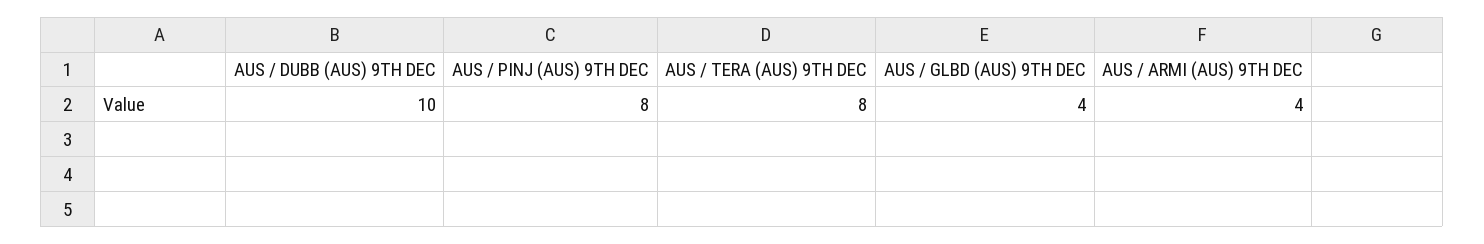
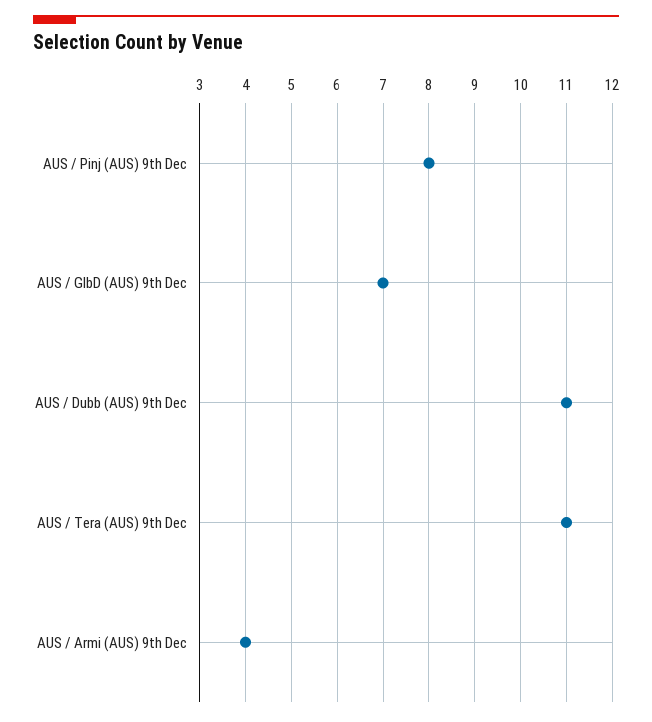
  {
-   "AUS / DUBB (AUS) 9TH DEC": 10,
+   "AUS / DUBB (AUS) 9TH DEC": 11,
    "AUS / PINJ (AUS) 9TH DEC": 8,
-   "AUS / TERA (AUS) 9TH DEC": 8,
+   "AUS / TERA (AUS) 9TH DEC": 11,
-   "AUS / GLBD (AUS) 9TH DEC": 4,
+   "AUS / GLBD (AUS) 9TH DEC": 7,
    "AUS / ARMI (AUS) 9TH DEC": 4
  }

